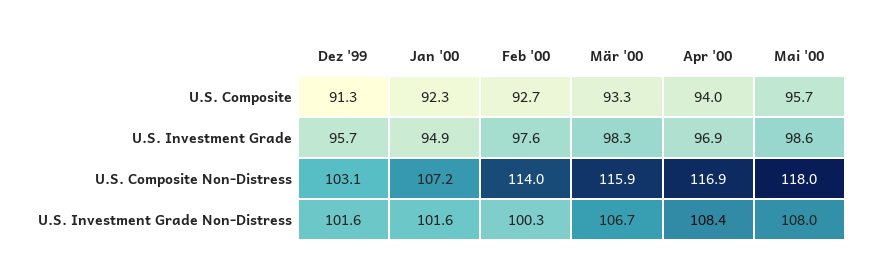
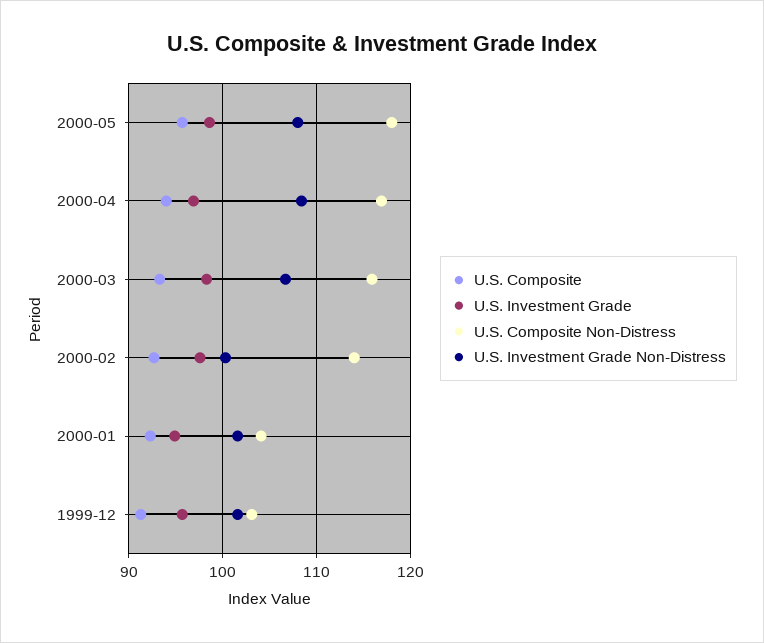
  {
    "U.S. Composite": {
      "Dez '99": 91.3,
      "Jan '00": 92.3,
      "Feb '00": 92.7,
      "Mär '00": 93.3,
      "Apr '00": 94,
      "Mai '00": 95.7
    },
    "U.S. Investment Grade": {
      "Dez '99": 95.7,
      "Jan '00": 94.9,
      "Feb '00": 97.6,
      "Mär '00": 98.3,
      "Apr '00": 96.9,
      "Mai '00": 98.6
    },
    "U.S. Composite Non-Distress": {
      "Dez '99": 103.1,
-     "Jan '00": 107.2,
+     "Jan '00": 104,
      "Feb '00": 114,
      "Mär '00": 115.9,
      "Apr '00": 116.9,
      "Mai '00": 118
    },
    "U.S. Investment Grade Non-Distress": {
      "Dez '99": 101.6,
      "Jan '00": 101.6,
      "Feb '00": 100.3,
      "Mär '00": 106.7,
      "Apr '00": 108.4,
      "Mai '00": 108
    }
  }

